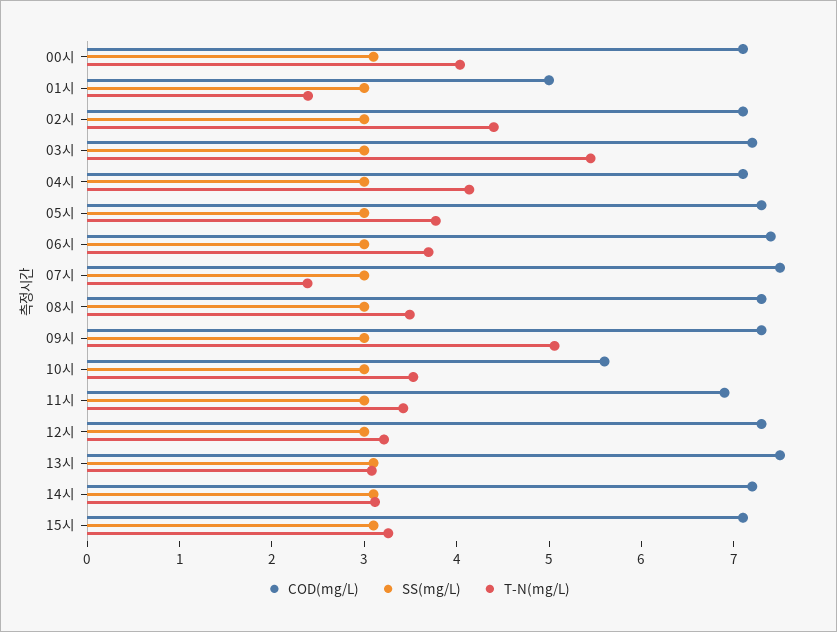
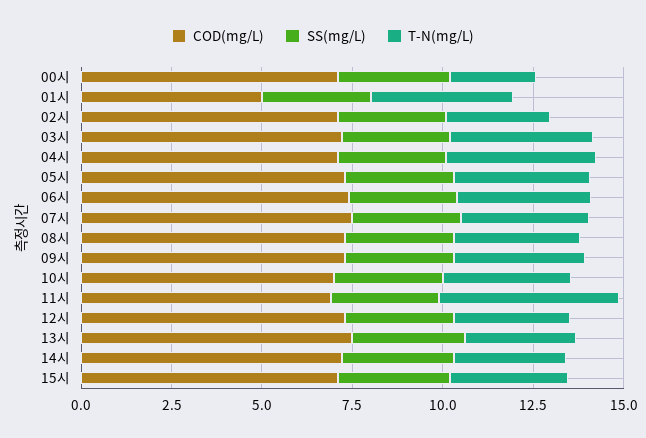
  {
    "COD(mg/L)": {
      "00시": 7.2,
      "01시": 5,
      "02시": 7.2,
      "03시": 7.2,
      "04시": 7.2,
      "05시": 7.4,
      "06시": 7.4,
      "07시": 7.6,
      "08시": 7.4,
      "09시": 7.4,
-     "10시": 5.6,
+     "10시": 7,
      "11시": 7,
      "12시": 7.4,
      "13시": 7.6,
      "14시": 7.2,
      "15시": 7.2
    },
    "SS(mg/L)": {
      "00시": 3.2,
      "01시": 3,
      "02시": 3,
      "03시": 3,
      "04시": 3,
      "05시": 3,
      "06시": 3,
      "07시": 3,
      "08시": 3,
      "09시": 3,
      "10시": 3,
      "11시": 3,
      "12시": 3,
      "13시": 3.2,
      "14시": 3.2,
      "15시": 3.2
    },
    "T-N(mg/L)": {
-     "00시": 4,
+     "00시": 2.5,
-     "01시": 2.4,
+     "01시": 4,
-     "02시": 4.4,
+     "02시": 3,
-     "03시": 5.4,
+     "03시": 4,
      "04시": 4.2,
      "05시": 3.8,
      "06시": 3.6,
-     "07시": 2.4,
+     "07시": 3.5,
      "08시": 3.4,
-     "09시": 5,
+     "09시": 3.5,
      "10시": 3.6,
-     "11시": 3.4,
+     "11시": 5,
      "12시": 3.2,
      "13시": 3,
      "14시": 3.2,
      "15시": 3.2
    }
  }

